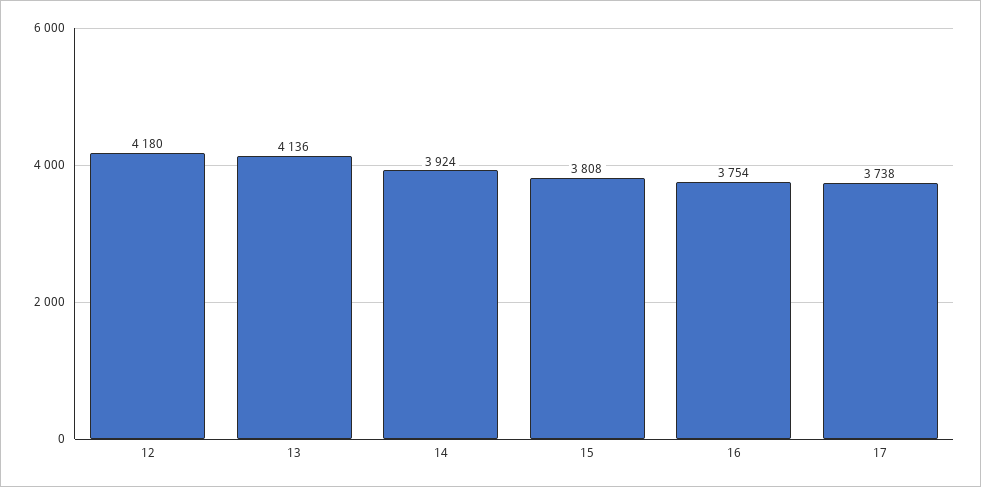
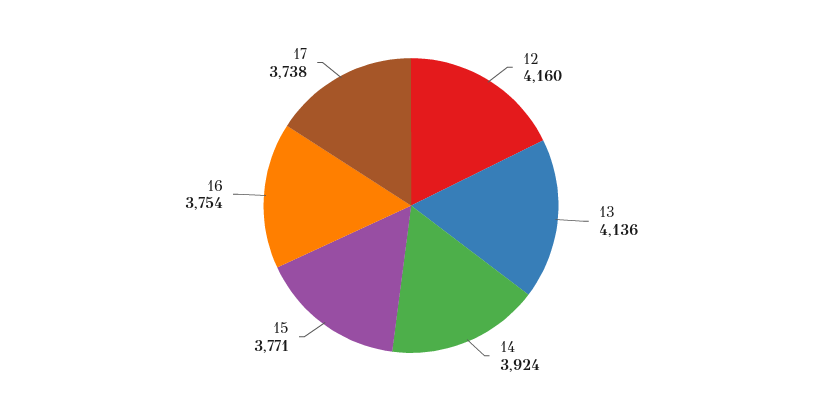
  {
-   "12": 4180,
+   "12": 4160,
    "13": 4136,
    "14": 3924,
-   "15": 3808,
+   "15": 3771,
    "16": 3754,
    "17": 3738
  }

